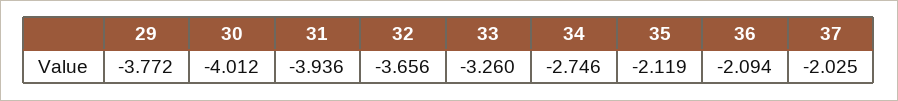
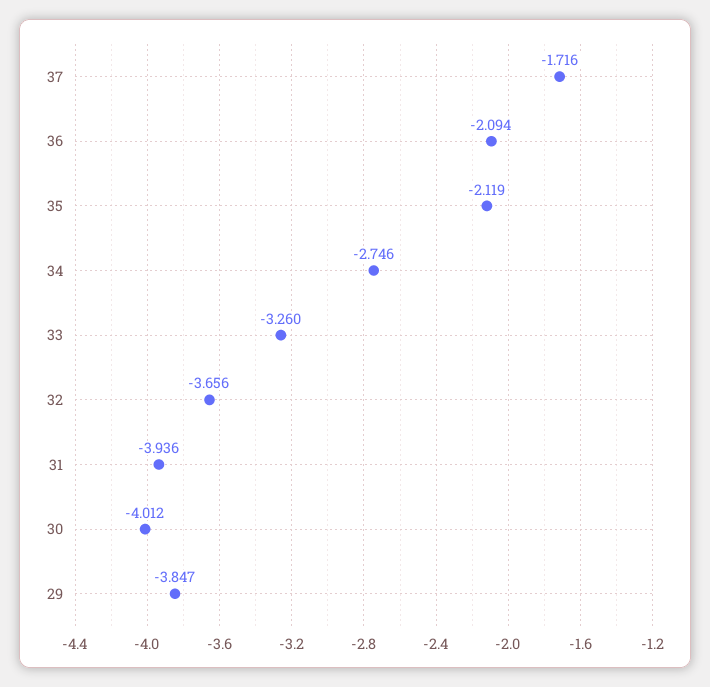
  {
-   "29": -3.772,
+   "29": -3.847,
    "30": -4.012,
    "31": -3.936,
    "32": -3.656,
    "33": -3.26,
    "34": -2.746,
    "35": -2.119,
    "36": -2.094,
-   "37": -2.025
+   "37": -1.716
  }

